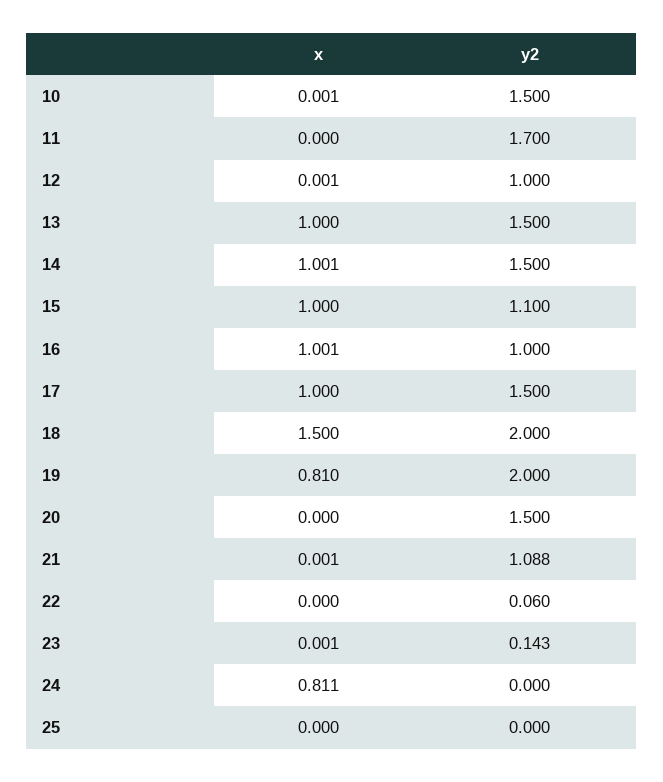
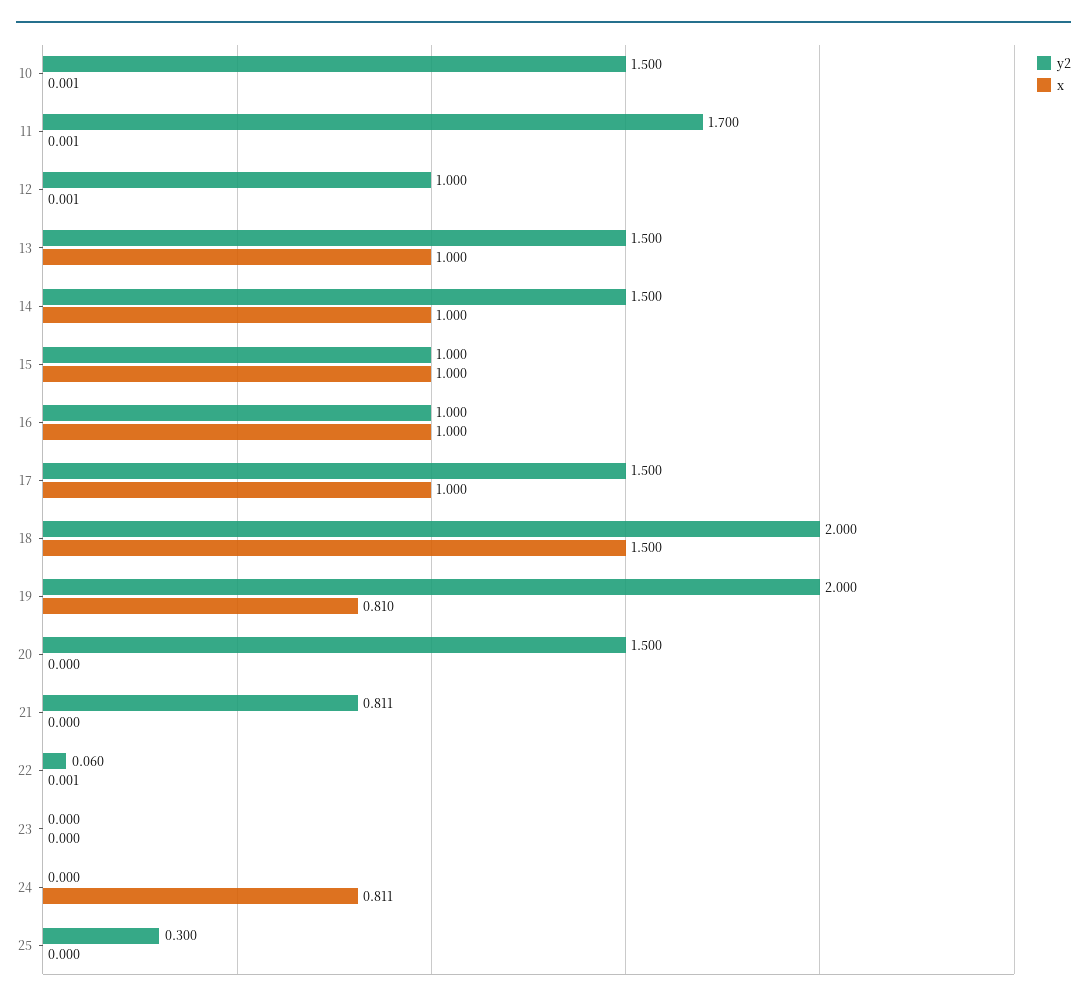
  {
    "x": {
      "10": 0.001,
-     "11": 0,
+     "11": 0.001,
      "12": 0.001,
      "13": 1,
-     "14": 1.001,
+     "14": 1,
      "15": 1,
-     "16": 1.001,
+     "16": 1,
      "17": 1,
      "18": 1.5,
      "19": 0.81,
      "20": 0,
-     "21": 0.001,
+     "21": 0,
-     "22": 0,
+     "22": 0.001,
-     "23": 0.001,
+     "23": 0,
      "24": 0.811,
      "25": 0
    },
    "y2": {
      "10": 1.5,
      "11": 1.7,
      "12": 1,
      "13": 1.5,
      "14": 1.5,
-     "15": 1.1,
+     "15": 1,
      "16": 1,
      "17": 1.5,
      "18": 2,
      "19": 2,
      "20": 1.5,
-     "21": 1.088,
+     "21": 0.811,
      "22": 0.06,
-     "23": 0.143,
+     "23": 0,
      "24": 0,
-     "25": 0
+     "25": 0.3
    }
  }

